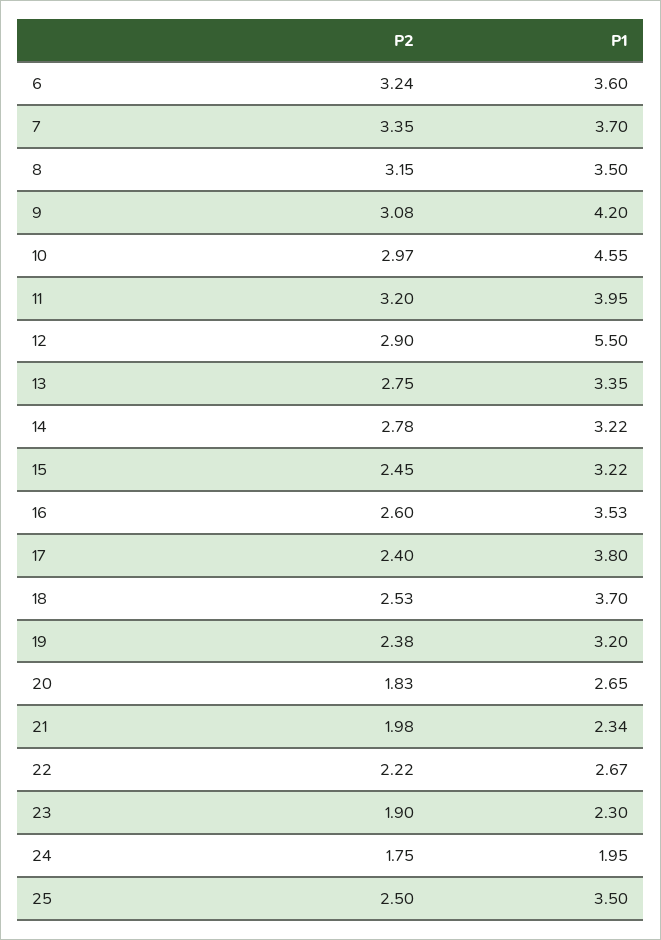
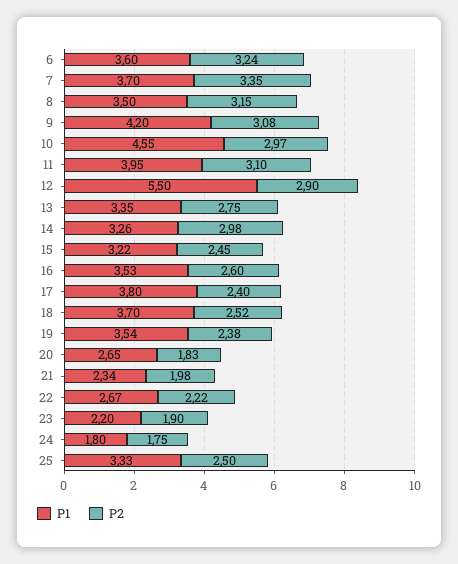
  {
    "P2": {
      "6": 3.24,
      "7": 3.35,
      "8": 3.15,
      "9": 3.08,
      "10": 2.97,
-     "11": 3.2,
+     "11": 3.1,
      "12": 2.9,
      "13": 2.75,
-     "14": 2.78,
+     "14": 2.98,
      "15": 2.45,
      "16": 2.6,
      "17": 2.4,
-     "18": 2.53,
+     "18": 2.52,
      "19": 2.38,
      "20": 1.83,
      "21": 1.98,
      "22": 2.22,
      "23": 1.9,
      "24": 1.75,
      "25": 2.5
    },
    "P1": {
      "6": 3.6,
      "7": 3.7,
      "8": 3.5,
      "9": 4.2,
      "10": 4.55,
      "11": 3.95,
      "12": 5.5,
      "13": 3.35,
-     "14": 3.22,
+     "14": 3.26,
      "15": 3.22,
      "16": 3.53,
      "17": 3.8,
      "18": 3.7,
-     "19": 3.2,
+     "19": 3.54,
      "20": 2.65,
      "21": 2.34,
      "22": 2.67,
-     "23": 2.3,
+     "23": 2.2,
-     "24": 1.95,
+     "24": 1.8,
-     "25": 3.5
+     "25": 3.33
    }
  }

